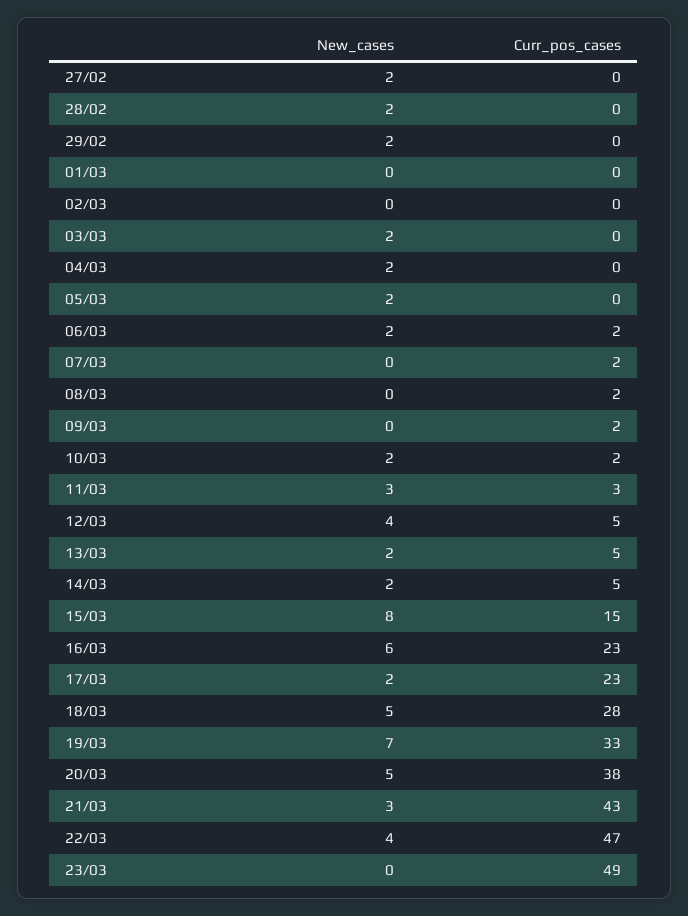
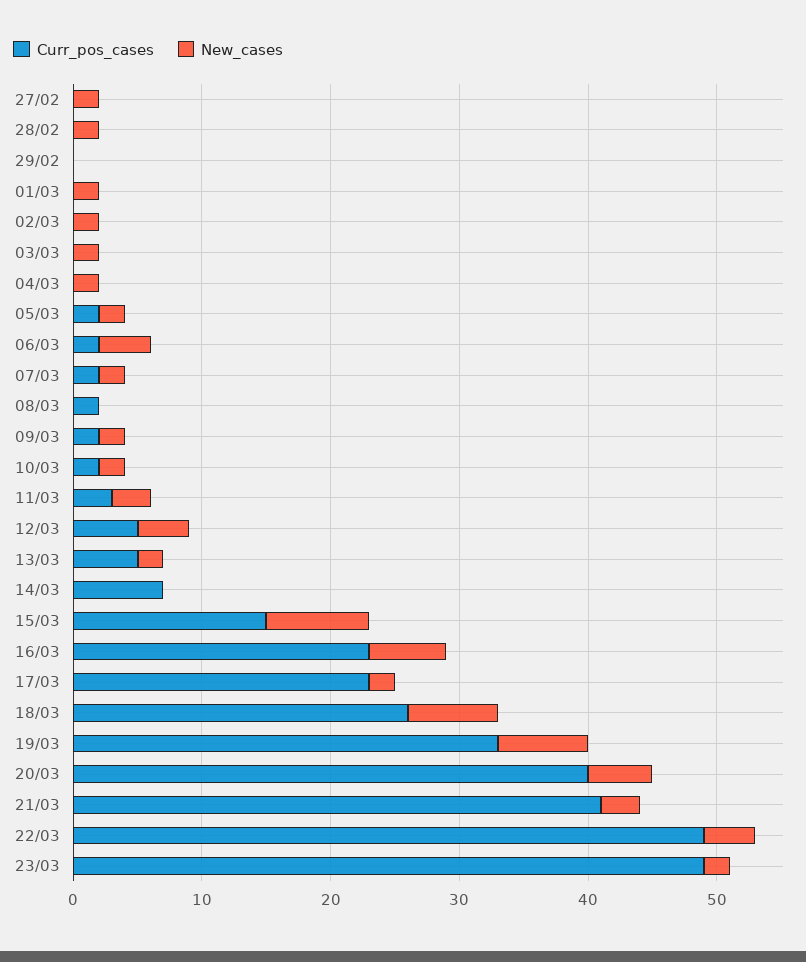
  {
    "New_cases": {
      "27/02": 2,
      "28/02": 2,
-     "29/02": 2,
+     "29/02": 0,
-     "01/03": 0,
+     "01/03": 2,
-     "02/03": 0,
+     "02/03": 2,
      "03/03": 2,
      "04/03": 2,
      "05/03": 2,
-     "06/03": 2,
+     "06/03": 4,
-     "07/03": 0,
+     "07/03": 2,
      "08/03": 0,
-     "09/03": 0,
+     "09/03": 2,
      "10/03": 2,
      "11/03": 3,
      "12/03": 4,
      "13/03": 2,
-     "14/03": 2,
+     "14/03": 0,
      "15/03": 8,
      "16/03": 6,
      "17/03": 2,
-     "18/03": 5,
+     "18/03": 7,
      "19/03": 7,
      "20/03": 5,
      "21/03": 3,
      "22/03": 4,
-     "23/03": 0
+     "23/03": 2
    },
    "Curr_pos_cases": {
      "27/02": 0,
      "28/02": 0,
      "29/02": 0,
      "01/03": 0,
      "02/03": 0,
      "03/03": 0,
      "04/03": 0,
-     "05/03": 0,
+     "05/03": 2,
      "06/03": 2,
      "07/03": 2,
      "08/03": 2,
      "09/03": 2,
      "10/03": 2,
      "11/03": 3,
      "12/03": 5,
      "13/03": 5,
-     "14/03": 5,
+     "14/03": 7,
      "15/03": 15,
      "16/03": 23,
      "17/03": 23,
-     "18/03": 28,
+     "18/03": 26,
      "19/03": 33,
-     "20/03": 38,
+     "20/03": 40,
-     "21/03": 43,
+     "21/03": 41,
-     "22/03": 47,
+     "22/03": 49,
      "23/03": 49
    }
  }

